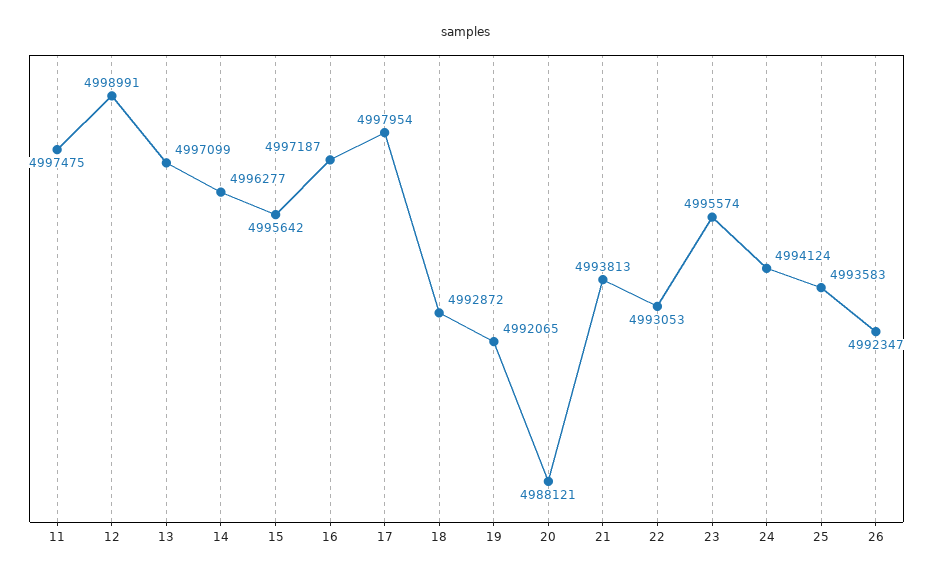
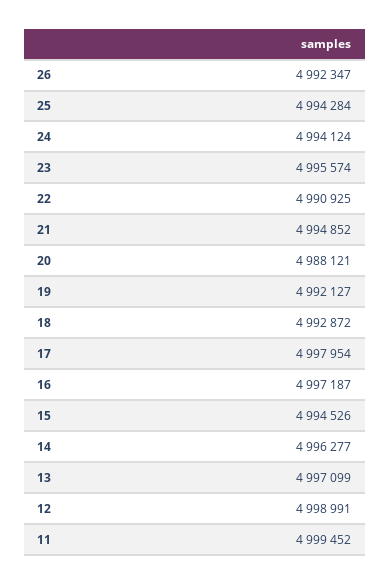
  {
-   "11": 4997475,
+   "11": 4999452,
    "12": 4998991,
    "13": 4997099,
    "14": 4996277,
-   "15": 4995642,
+   "15": 4994526,
    "16": 4997187,
    "17": 4997954,
    "18": 4992872,
-   "19": 4992065,
+   "19": 4992127,
    "20": 4988121,
-   "21": 4993813,
+   "21": 4994852,
-   "22": 4993053,
+   "22": 4990925,
    "23": 4995574,
    "24": 4994124,
-   "25": 4993583,
+   "25": 4994284,
    "26": 4992347
  }

